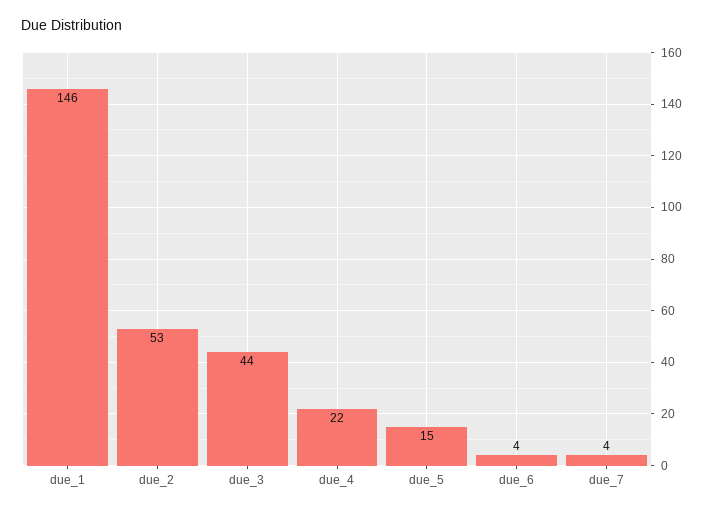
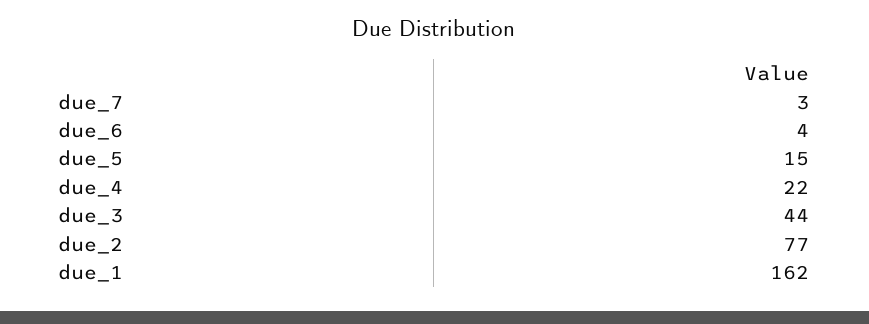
  {
-   "due_1": 146,
+   "due_1": 162,
-   "due_2": 53,
+   "due_2": 77,
    "due_3": 44,
    "due_4": 22,
    "due_5": 15,
    "due_6": 4,
-   "due_7": 4
+   "due_7": 3
  }

